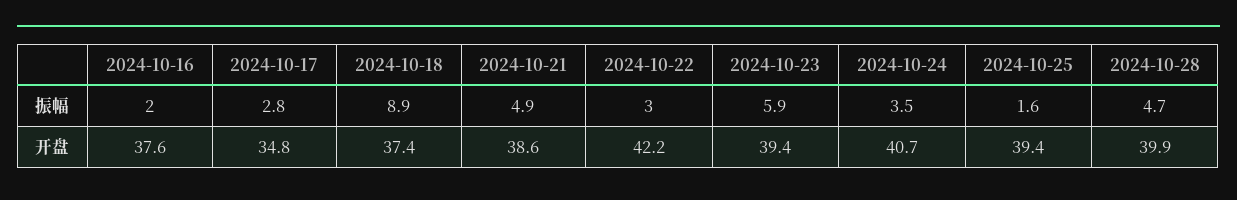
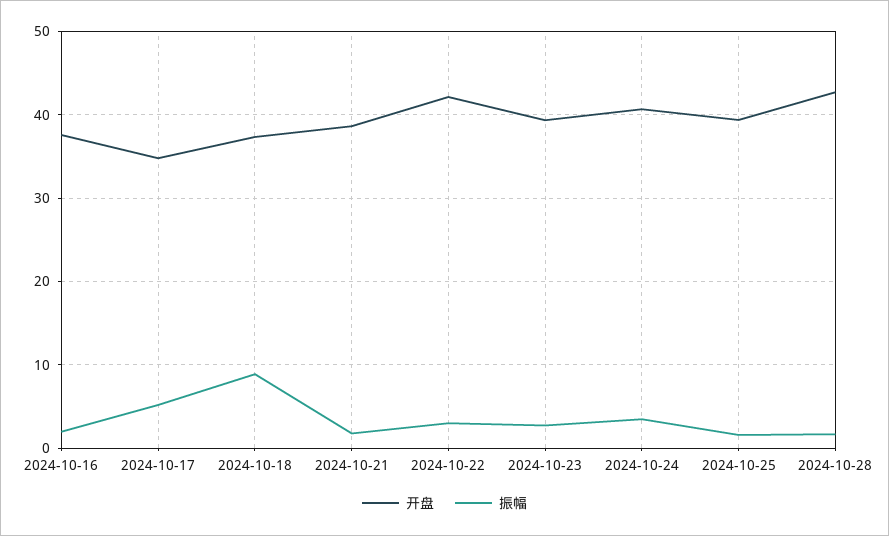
  {
    "振幅": {
      "2024-10-16": 2,
-     "2024-10-17": 2.8,
+     "2024-10-17": 5,
      "2024-10-18": 8.9,
-     "2024-10-21": 4.9,
+     "2024-10-21": 2,
      "2024-10-22": 3,
-     "2024-10-23": 5.9,
+     "2024-10-23": 3,
      "2024-10-24": 3.5,
      "2024-10-25": 1.6,
-     "2024-10-28": 4.7
+     "2024-10-28": 2
    },
    "开盘": {
      "2024-10-16": 37.6,
      "2024-10-17": 34.8,
      "2024-10-18": 37.4,
      "2024-10-21": 38.6,
      "2024-10-22": 42.2,
      "2024-10-23": 39.4,
      "2024-10-24": 40.7,
      "2024-10-25": 39.4,
-     "2024-10-28": 39.9
+     "2024-10-28": 43
    }
  }

